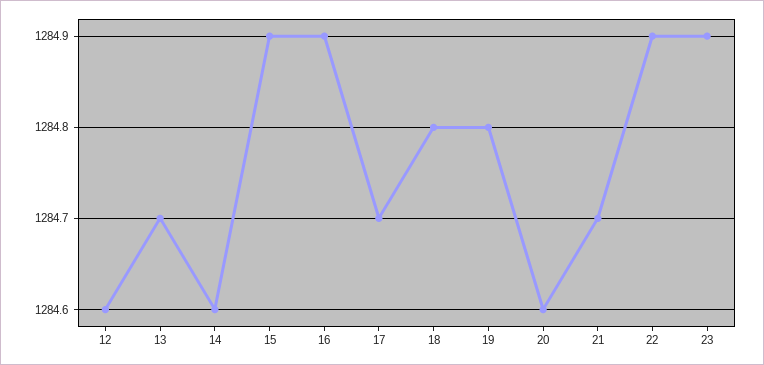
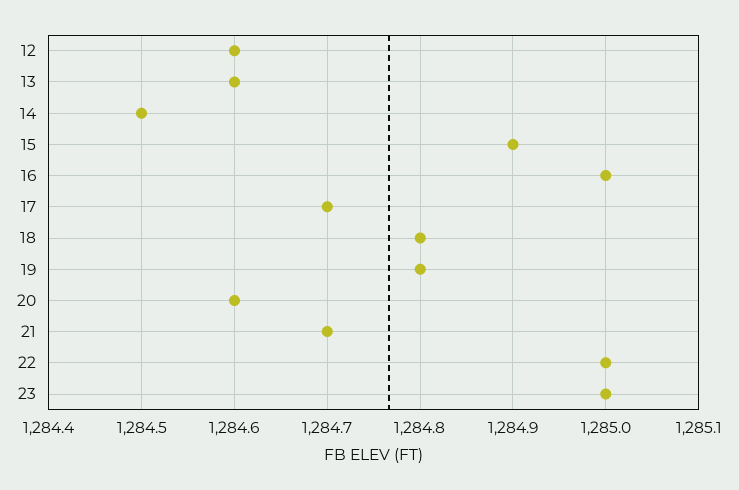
  {
    "12": 1284.6,
-   "13": 1284.7,
+   "13": 1284.6,
-   "14": 1284.6,
+   "14": 1284.5,
    "15": 1284.9,
-   "16": 1284.9,
+   "16": 1285,
    "17": 1284.7,
    "18": 1284.8,
    "19": 1284.8,
    "20": 1284.6,
    "21": 1284.7,
-   "22": 1284.9,
+   "22": 1285,
-   "23": 1284.9
+   "23": 1285
  }

